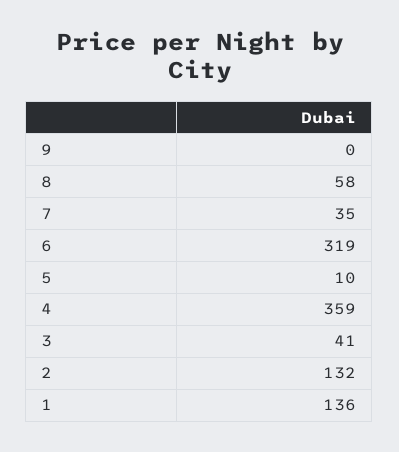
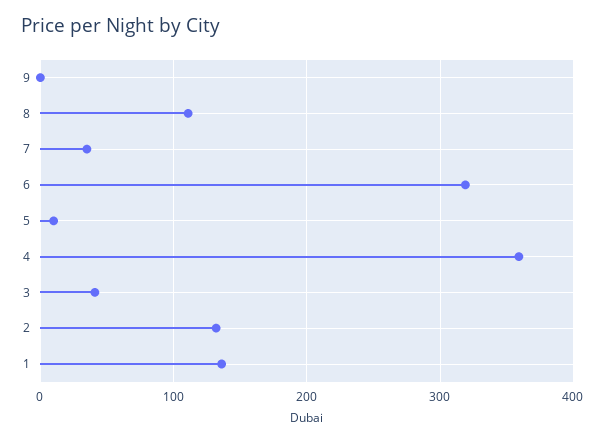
  {
    "9": 0,
-   "8": 58,
+   "8": 110,
    "7": 35,
    "6": 319,
    "5": 10,
    "4": 359,
    "3": 41,
    "2": 132,
    "1": 136
  }

